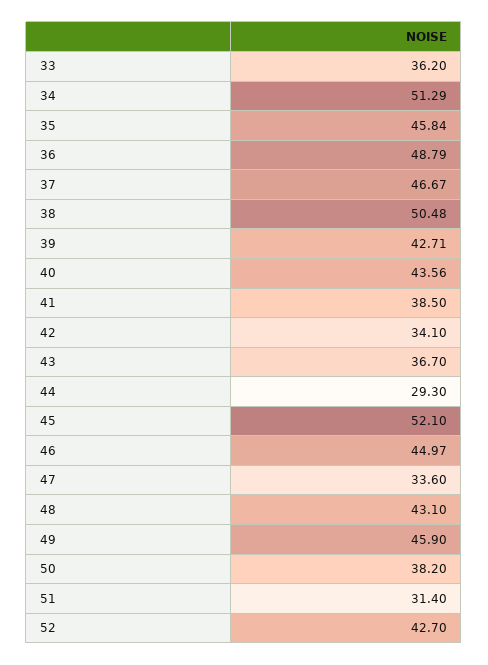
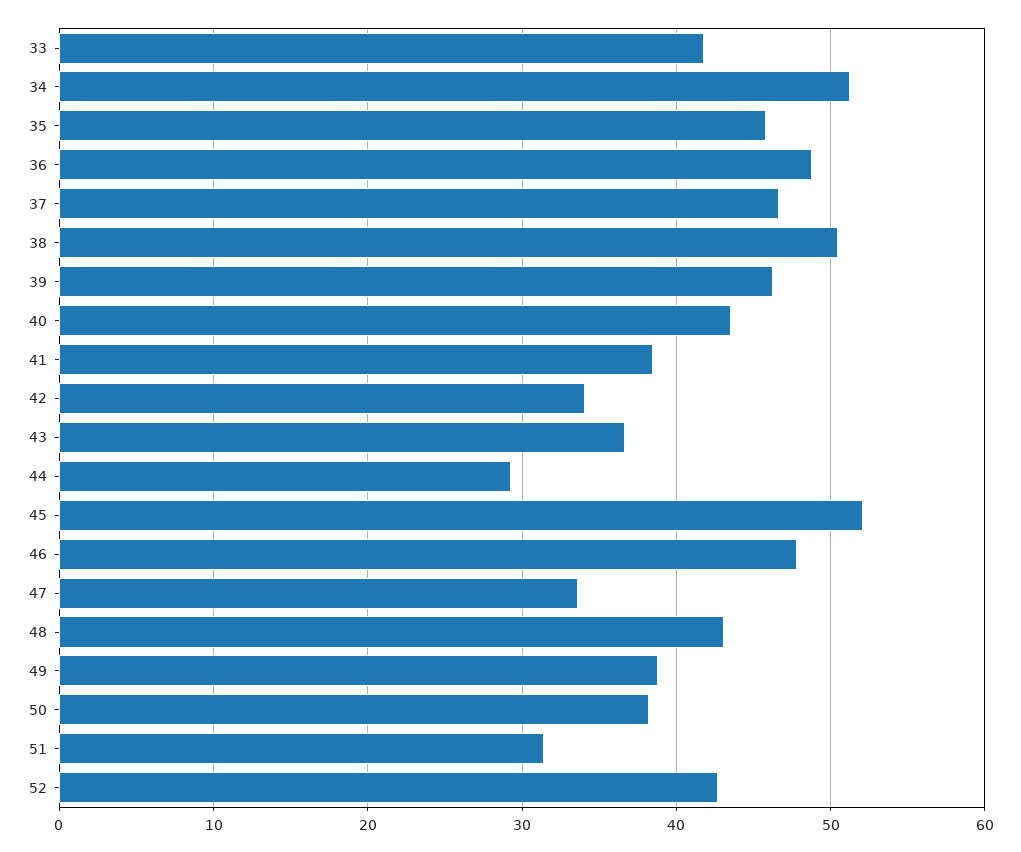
  {
-   "33": 36.2,
+   "33": 42,
    "34": 51.29,
    "35": 45.84,
    "36": 48.79,
    "37": 46.67,
    "38": 50.48,
-   "39": 42.71,
+   "39": 46,
    "40": 43.56,
    "41": 38.5,
    "42": 34.1,
    "43": 36.7,
    "44": 29.3,
    "45": 52.1,
-   "46": 44.97,
+   "46": 48,
    "47": 33.6,
    "48": 43.1,
-   "49": 45.9,
+   "49": 39,
    "50": 38.2,
    "51": 31.4,
    "52": 42.7
  }

